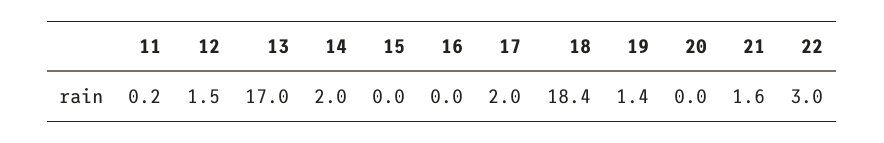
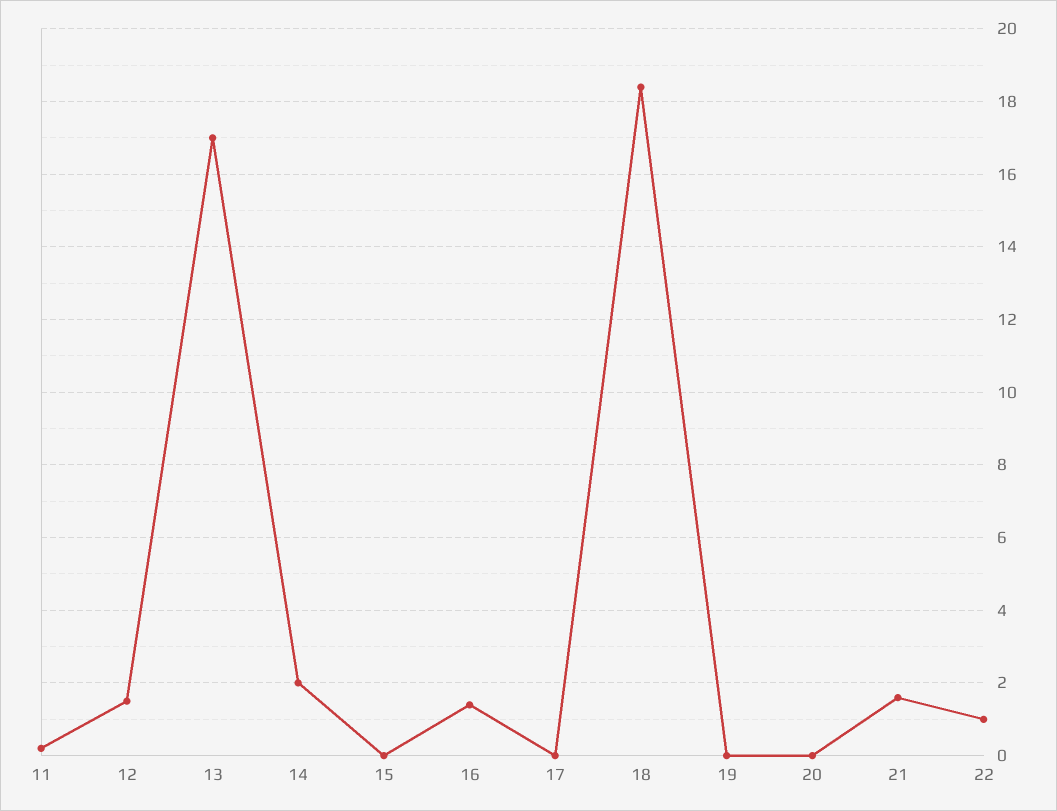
  {
    "11": 0.2,
    "12": 1.5,
    "13": 17,
    "14": 2,
    "15": 0,
-   "16": 0,
+   "16": 1.5,
-   "17": 2,
+   "17": 0,
    "18": 18.4,
-   "19": 1.4,
+   "19": 0,
    "20": 0,
    "21": 1.6,
-   "22": 3
+   "22": 1
  }

